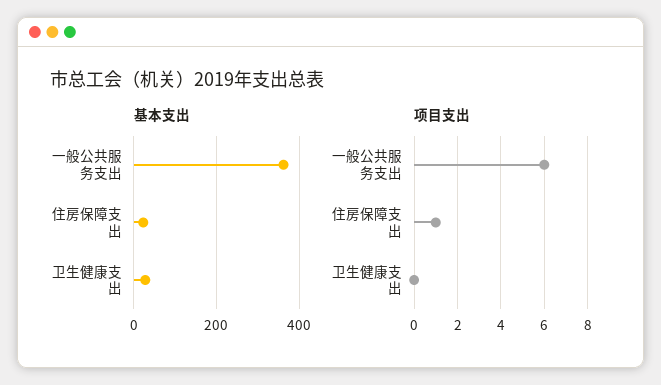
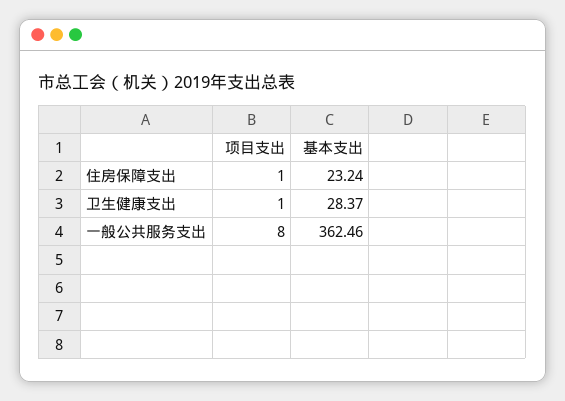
  {
    "基本支出": {
      "一般公共服务支出": 362.46,
      "住房保障支出": 23.24,
      "卫生健康支出": 28.37
    },
    "项目支出": {
-     "一般公共服务支出": 6,
+     "一般公共服务支出": 8,
      "住房保障支出": 1,
-     "卫生健康支出": 0
+     "卫生健康支出": 1
    }
  }

